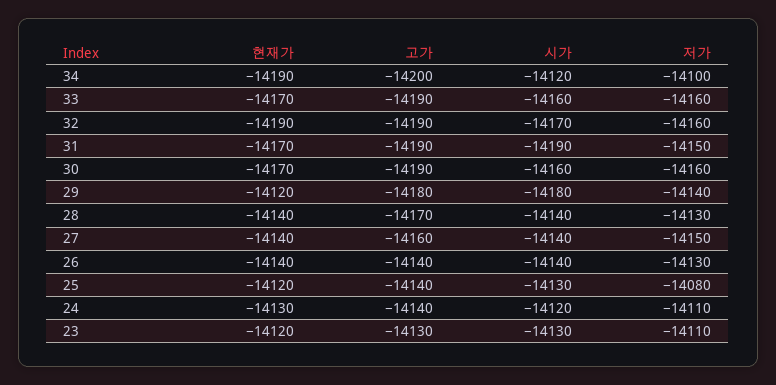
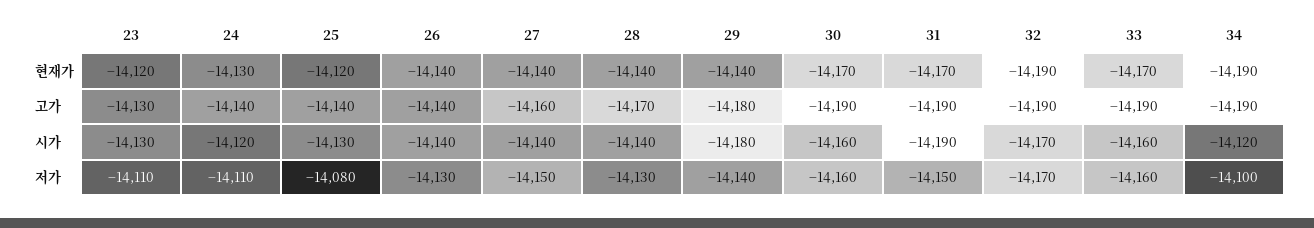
  {
    "현재가": {
      "34": -14190,
      "33": -14170,
      "32": -14190,
      "31": -14170,
      "30": -14170,
-     "29": -14120,
+     "29": -14140,
      "28": -14140,
      "27": -14140,
      "26": -14140,
      "25": -14120,
      "24": -14130,
      "23": -14120
    },
    "고가": {
-     "34": -14200,
+     "34": -14190,
      "33": -14190,
      "32": -14190,
      "31": -14190,
      "30": -14190,
      "29": -14180,
      "28": -14170,
      "27": -14160,
      "26": -14140,
      "25": -14140,
      "24": -14140,
      "23": -14130
    },
    "시가": {
      "34": -14120,
      "33": -14160,
      "32": -14170,
      "31": -14190,
      "30": -14160,
      "29": -14180,
      "28": -14140,
      "27": -14140,
      "26": -14140,
      "25": -14130,
      "24": -14120,
      "23": -14130
    },
    "저가": {
      "34": -14100,
      "33": -14160,
-     "32": -14160,
+     "32": -14170,
      "31": -14150,
      "30": -14160,
      "29": -14140,
      "28": -14130,
      "27": -14150,
      "26": -14130,
      "25": -14080,
      "24": -14110,
      "23": -14110
    }
  }

